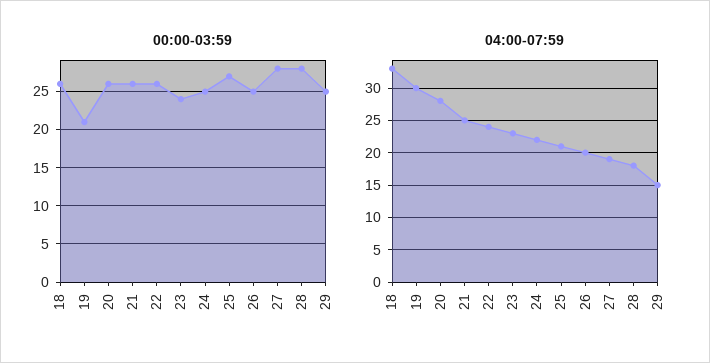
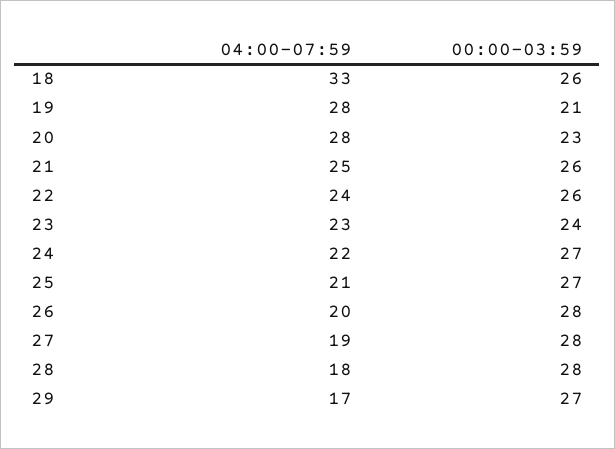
  {
    "00:00-03:59": {
      "18": 26,
      "19": 21,
-     "20": 26,
+     "20": 23,
      "21": 26,
      "22": 26,
      "23": 24,
-     "24": 25,
+     "24": 27,
      "25": 27,
-     "26": 25,
+     "26": 28,
      "27": 28,
      "28": 28,
-     "29": 25
+     "29": 27
    },
    "04:00-07:59": {
      "18": 33,
-     "19": 30,
+     "19": 28,
      "20": 28,
      "21": 25,
      "22": 24,
      "23": 23,
      "24": 22,
      "25": 21,
      "26": 20,
      "27": 19,
      "28": 18,
-     "29": 15
+     "29": 17
    }
  }

